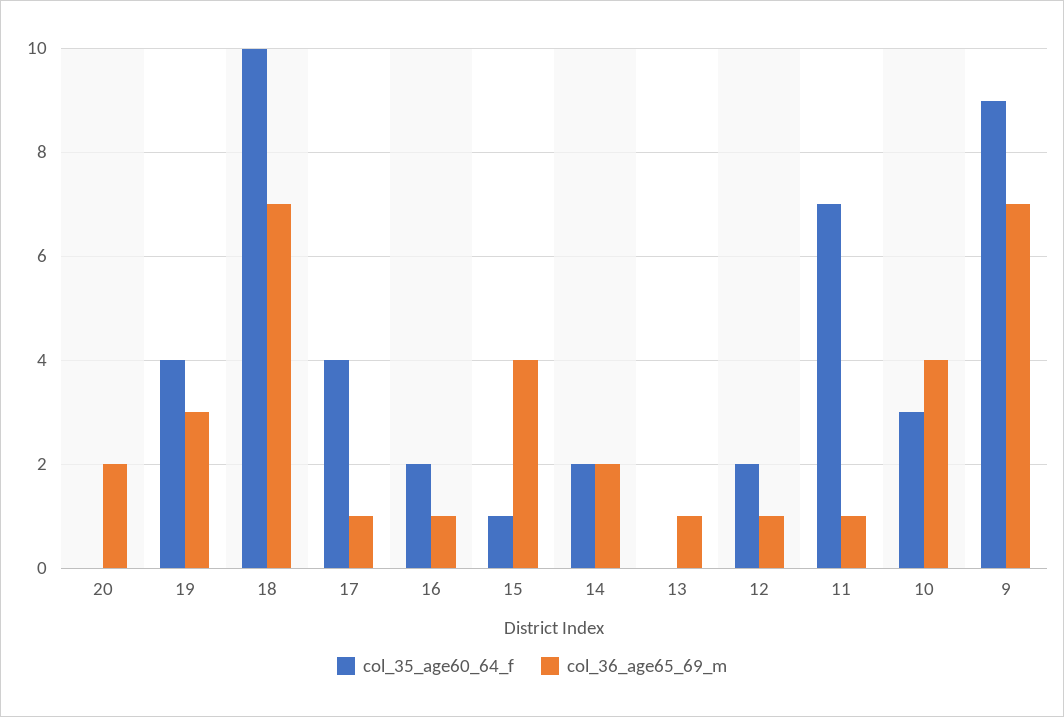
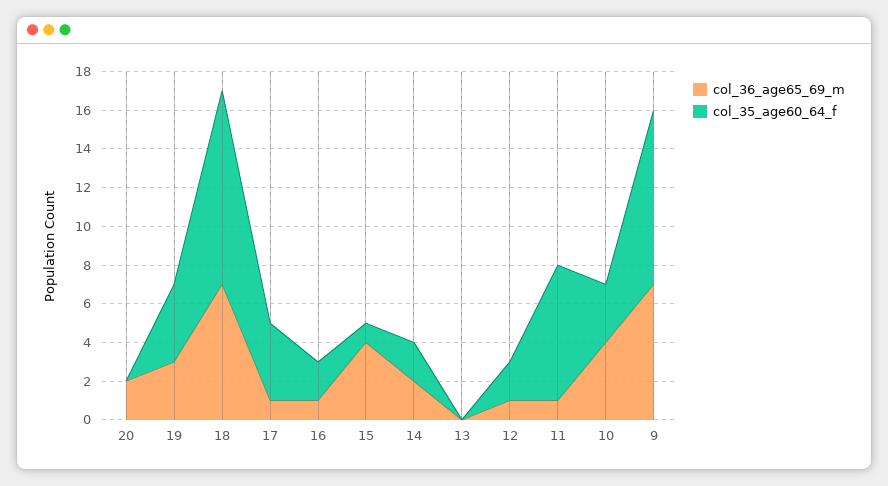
  {
    "col_35_age60_64_f": {
      "20": 0,
      "19": 4,
      "18": 10,
      "17": 4,
      "16": 2,
      "15": 1,
      "14": 2,
      "13": 0,
      "12": 2,
      "11": 7,
      "10": 3,
      "9": 9
    },
    "col_36_age65_69_m": {
      "20": 2,
      "19": 3,
      "18": 7,
      "17": 1,
      "16": 1,
      "15": 4,
      "14": 2,
-     "13": 1,
+     "13": 0,
      "12": 1,
      "11": 1,
      "10": 4,
      "9": 7
    }
  }

